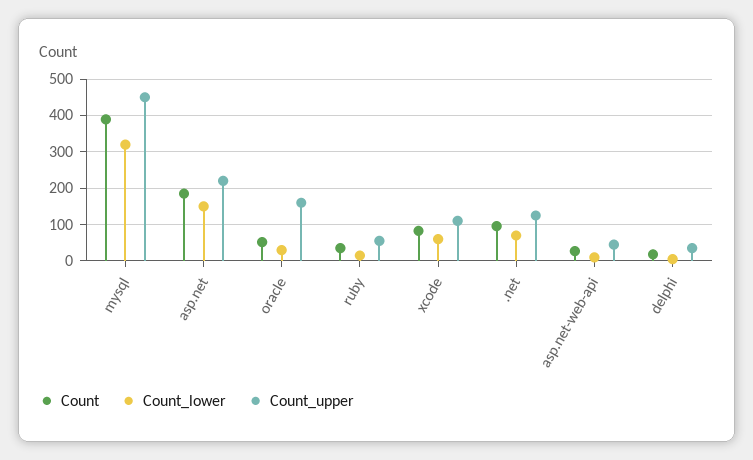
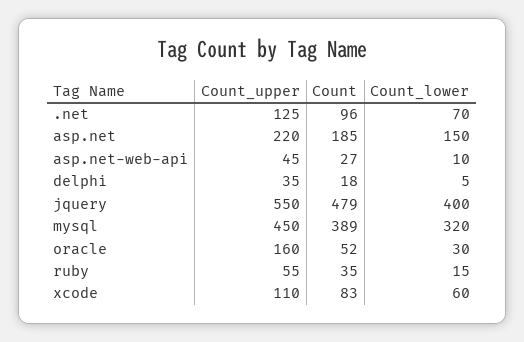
  {
    "Count": {
      "mysql": 389,
      "asp.net": 185,
      "oracle": 52,
      "ruby": 35,
      "xcode": 83,
      ".net": 96,
      "asp.net-web-api": 27,
-     "delphi": 18
+     "delphi": 18,
+     "jquery": 479
    },
    "Count_lower": {
      "mysql": 320,
      "asp.net": 150,
      "oracle": 30,
      "ruby": 15,
      "xcode": 60,
      ".net": 70,
      "asp.net-web-api": 10,
-     "delphi": 5
+     "delphi": 5,
+     "jquery": 400
    },
    "Count_upper": {
      "mysql": 450,
      "asp.net": 220,
      "oracle": 160,
      "ruby": 55,
      "xcode": 110,
      ".net": 125,
      "asp.net-web-api": 45,
-     "delphi": 35
+     "delphi": 35,
+     "jquery": 550
    }
  }

